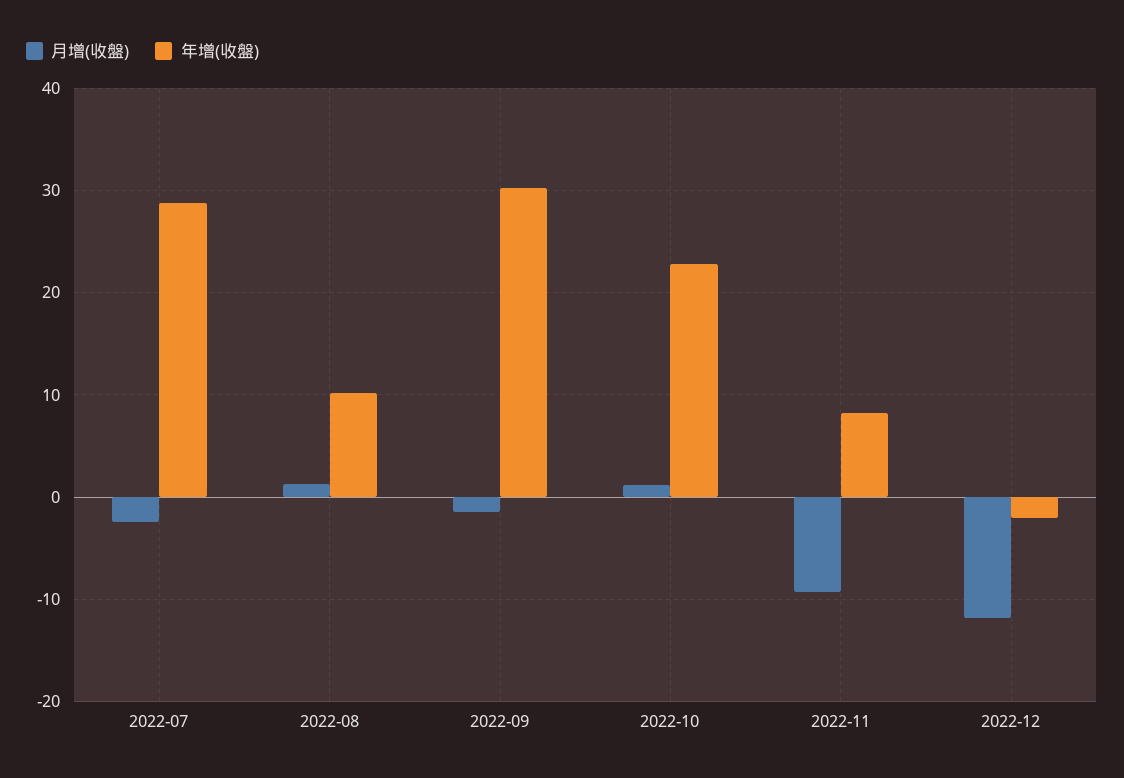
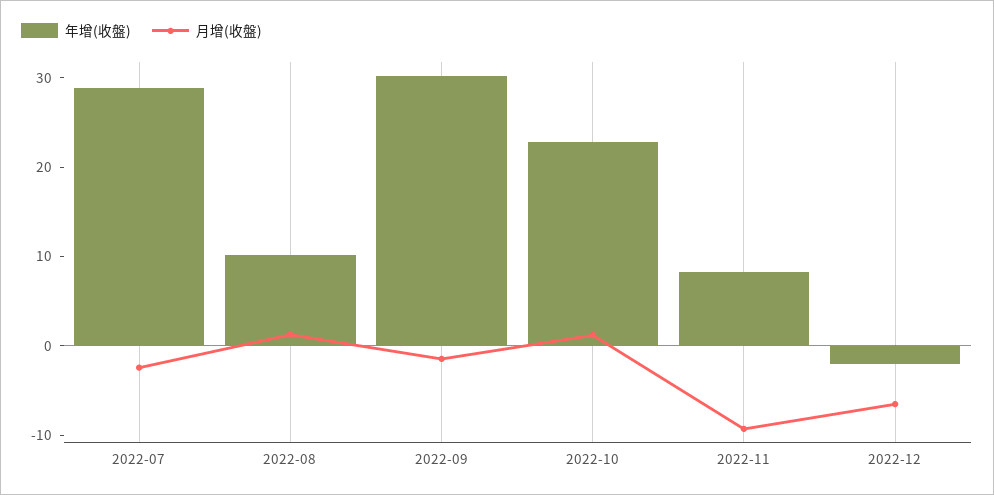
  {
    "月增(收盤)": {
      "2022-07": -2,
      "2022-08": 1,
      "2022-09": -1,
      "2022-10": 1,
      "2022-11": -9,
-     "2022-12": -12
+     "2022-12": -6
    },
    "年增(收盤)": {
      "2022-07": 29,
      "2022-08": 10,
      "2022-09": 30,
      "2022-10": 23,
      "2022-11": 8,
      "2022-12": -2
    }
  }

